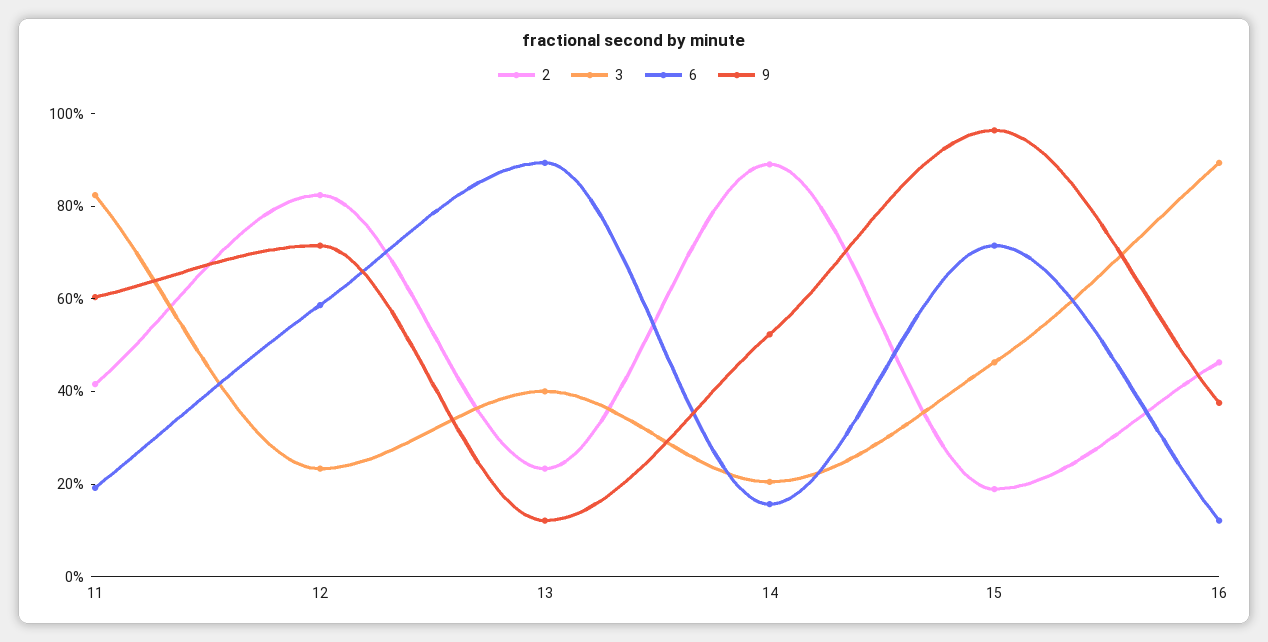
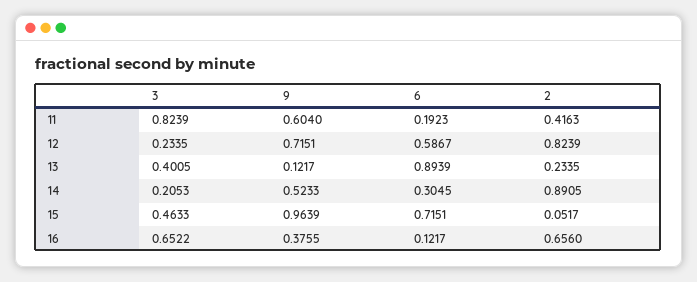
  {
    "2": {
      "11": 0.4163,
      "12": 0.8239,
      "13": 0.2335,
      "14": 0.8905,
-     "15": 0.2,
+     "15": 0.0517,
-     "16": 0.45
+     "16": 0.656
    },
    "3": {
      "11": 0.8239,
      "12": 0.2335,
      "13": 0.4005,
      "14": 0.2053,
      "15": 0.4633,
-     "16": 0.9
+     "16": 0.6522
    },
    "6": {
      "11": 0.1923,
      "12": 0.5867,
      "13": 0.8939,
-     "14": 0.15,
+     "14": 0.3045,
      "15": 0.7151,
      "16": 0.1217
    },
    "9": {
      "11": 0.604,
      "12": 0.7151,
      "13": 0.1217,
      "14": 0.5233,
      "15": 0.9639,
      "16": 0.3755
    }
  }

